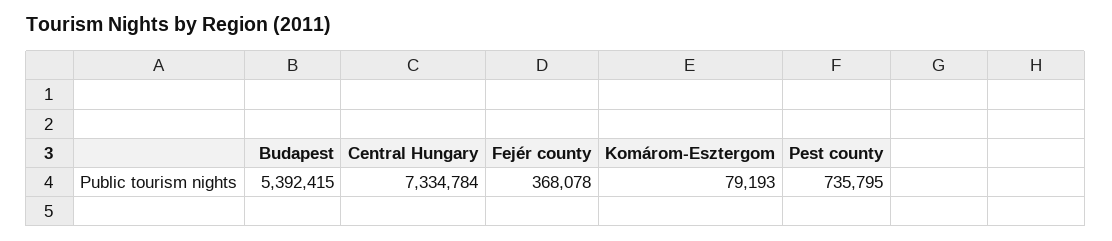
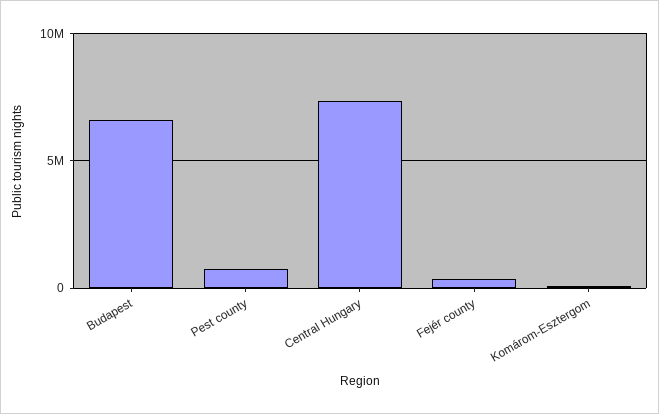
  {
-   "Budapest": 5392415,
+   "Budapest": 6500000,
    "Central Hungary": 7334784,
    "Fejér county": 368078,
    "Komárom-Esztergom": 79193,
    "Pest county": 735795
  }

